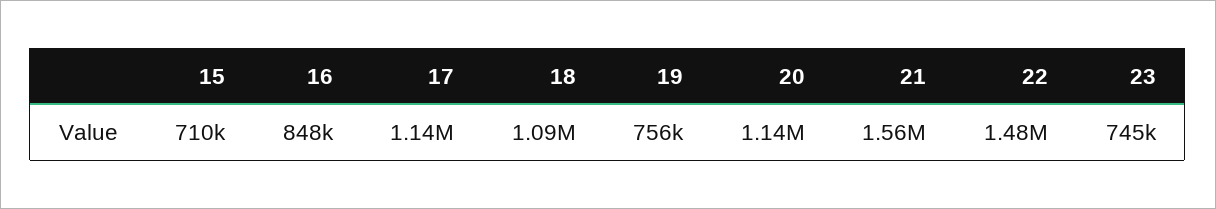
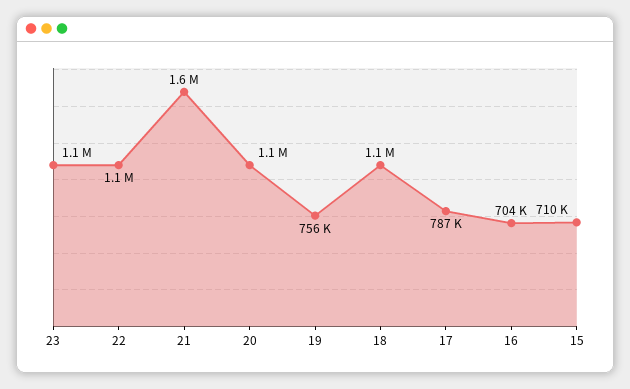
  {
    "15": 710000,
-   "16": 848000,
+   "16": 704000,
-   "17": 1140000,
+   "17": 787000,
    "18": 1090000,
    "19": 756000,
    "20": 1140000,
    "21": 1560000,
-   "22": 1480000,
+   "22": 1100000,
-   "23": 745000
+   "23": 1100000
  }

